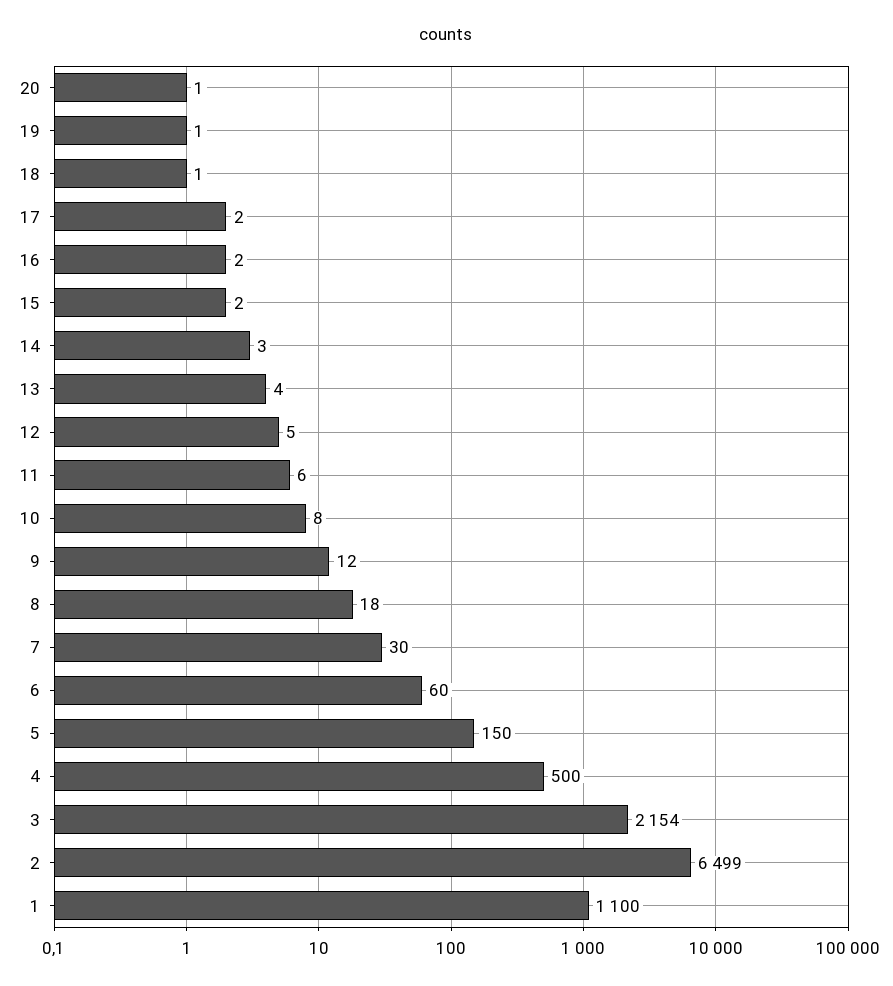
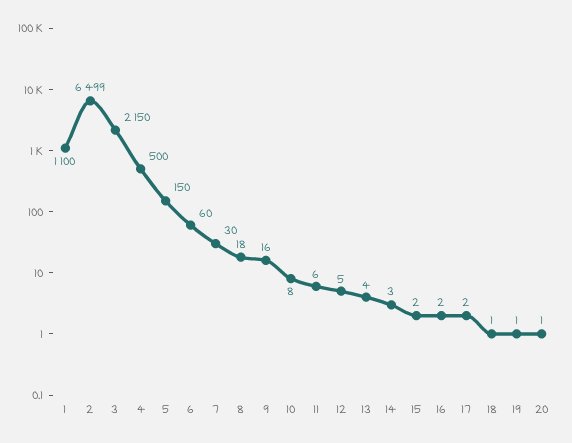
  {
    "20": 1,
    "19": 1,
    "18": 1,
    "17": 2,
    "16": 2,
    "15": 2,
    "14": 3,
    "13": 4,
    "12": 5,
    "11": 6,
    "10": 8,
-   "9": 12,
+   "9": 16,
    "8": 18,
    "7": 30,
    "6": 60,
    "5": 150,
    "4": 500,
-   "3": 2154,
+   "3": 2150,
    "2": 6499,
    "1": 1100
  }

